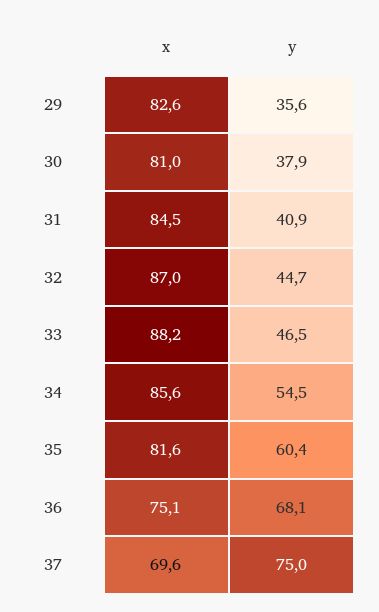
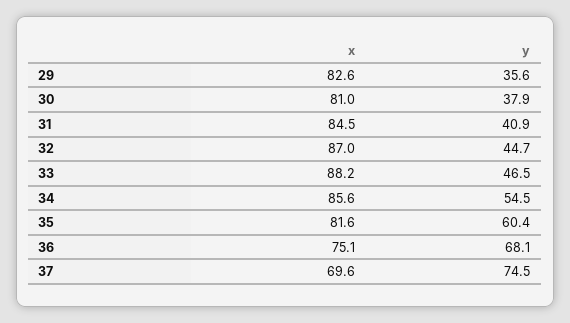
  {
    "x": {
      "29": 82.6,
      "30": 81,
      "31": 84.5,
      "32": 87,
      "33": 88.2,
      "34": 85.6,
      "35": 81.6,
      "36": 75.1,
      "37": 69.6
    },
    "y": {
      "29": 35.6,
      "30": 37.9,
      "31": 40.9,
      "32": 44.7,
      "33": 46.5,
      "34": 54.5,
      "35": 60.4,
      "36": 68.1,
-     "37": 75
+     "37": 74.5
    }
  }

